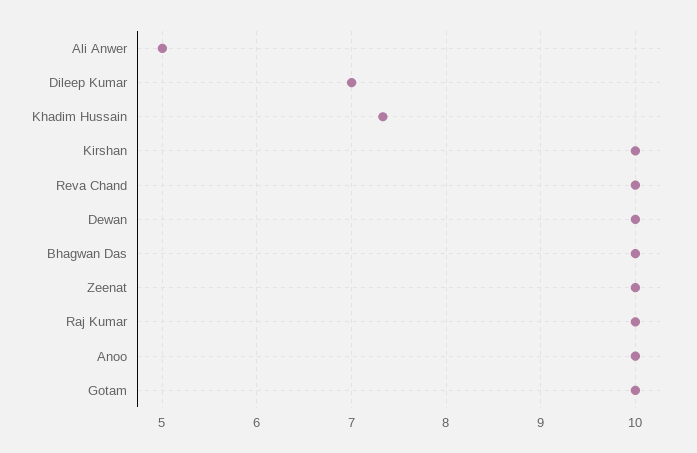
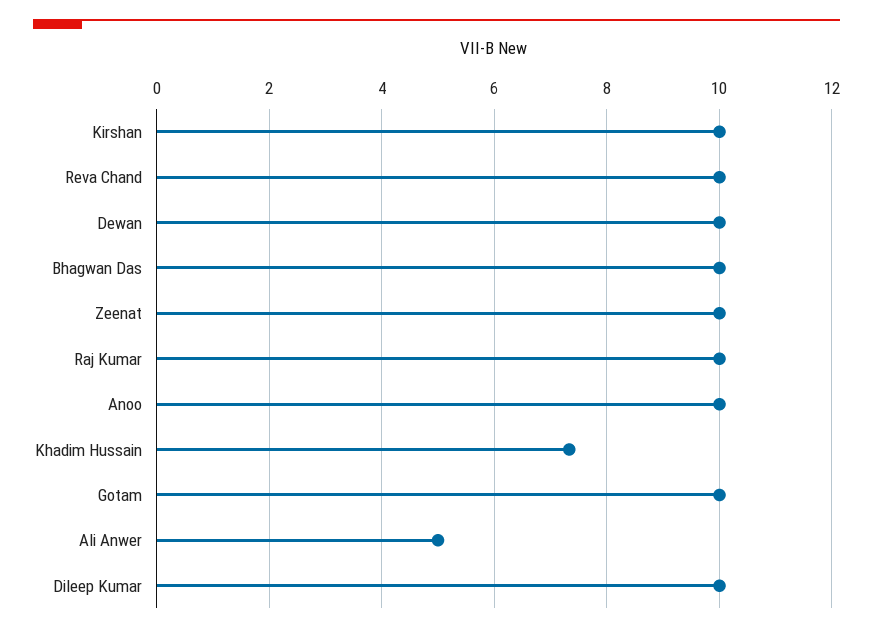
  {
    "Ali Anwer": 5,
-   "Dileep Kumar": 7,
+   "Dileep Kumar": 10,
    "Khadim Hussain": 7.3,
    "Kirshan": 10,
    "Reva Chand": 10,
    "Dewan": 10,
    "Bhagwan Das": 10,
    "Zeenat": 10,
    "Raj Kumar": 10,
    "Anoo": 10,
    "Gotam": 10
  }

